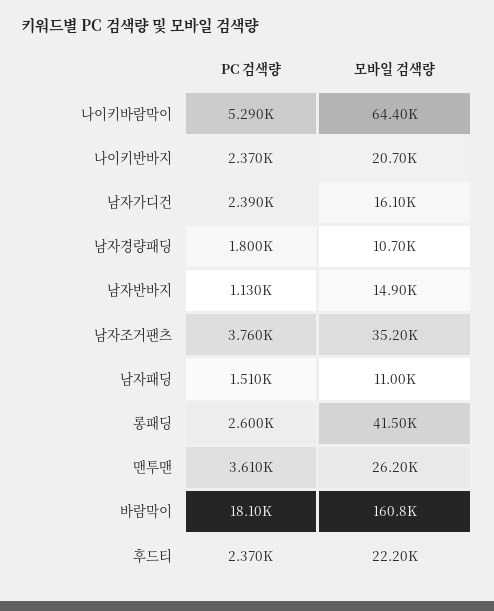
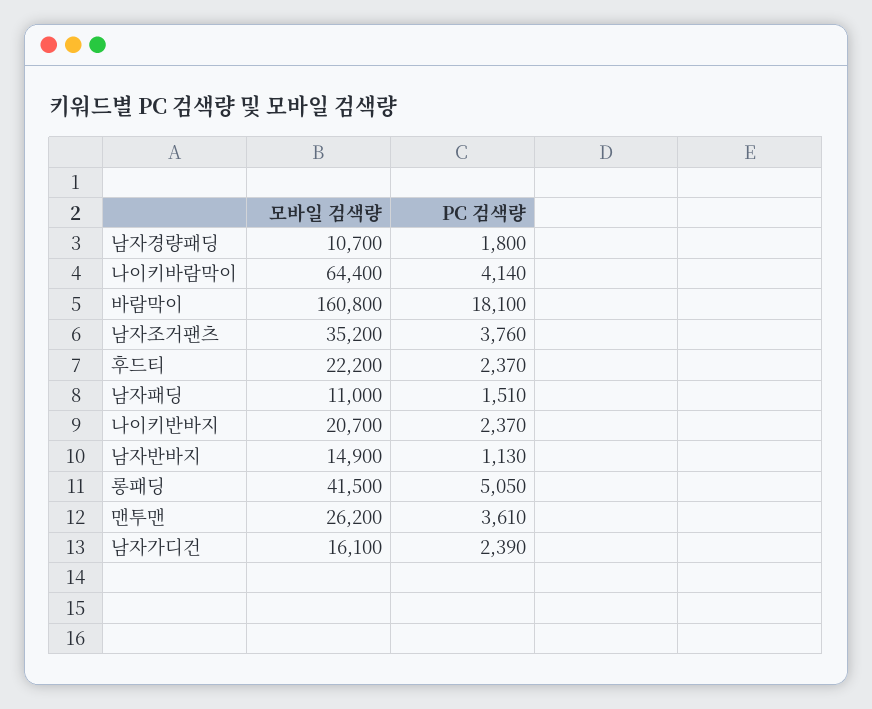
  {
    "PC 검색량": {
-     "나이키바람막이": 5290,
+     "나이키바람막이": 4140,
      "나이키반바지": 2370,
      "남자가디건": 2390,
      "남자경량패딩": 1800,
      "남자반바지": 1130,
      "남자조거팬츠": 3760,
      "남자패딩": 1510,
-     "롱패딩": 2600,
+     "롱패딩": 5050,
      "맨투맨": 3610,
      "바람막이": 18100,
      "후드티": 2370
    },
    "모바일 검색량": {
      "나이키바람막이": 64400,
      "나이키반바지": 20700,
      "남자가디건": 16100,
      "남자경량패딩": 10700,
      "남자반바지": 14900,
      "남자조거팬츠": 35200,
      "남자패딩": 11000,
      "롱패딩": 41500,
      "맨투맨": 26200,
      "바람막이": 160800,
      "후드티": 22200
    }
  }

